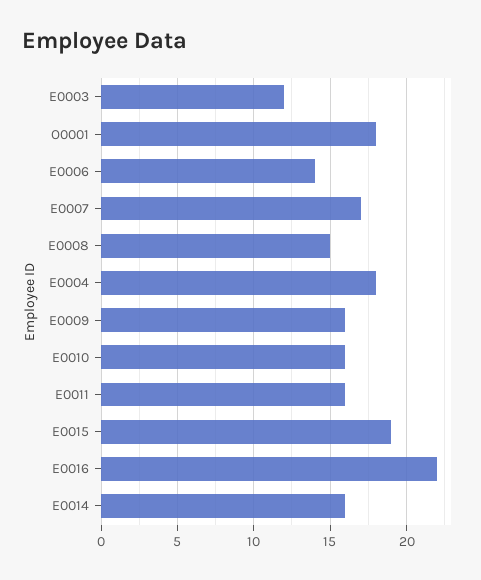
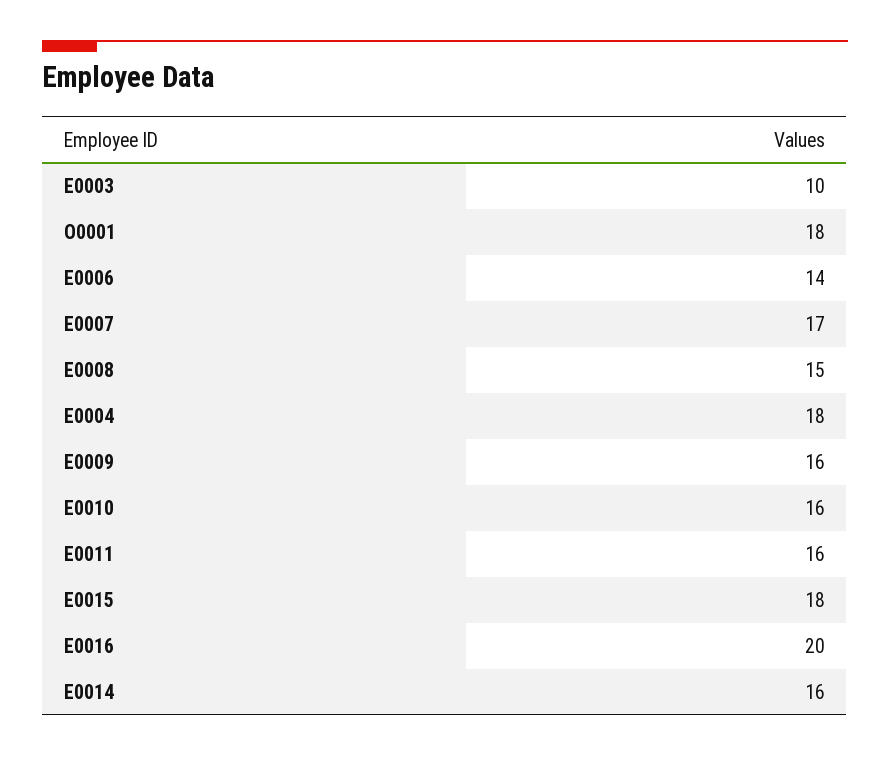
  {
-   "E0003": 12,
+   "E0003": 10,
    "O0001": 18,
    "E0006": 14,
    "E0007": 17,
    "E0008": 15,
    "E0004": 18,
    "E0009": 16,
    "E0010": 16,
    "E0011": 16,
-   "E0015": 19,
+   "E0015": 18,
-   "E0016": 22,
+   "E0016": 20,
    "E0014": 16
  }

